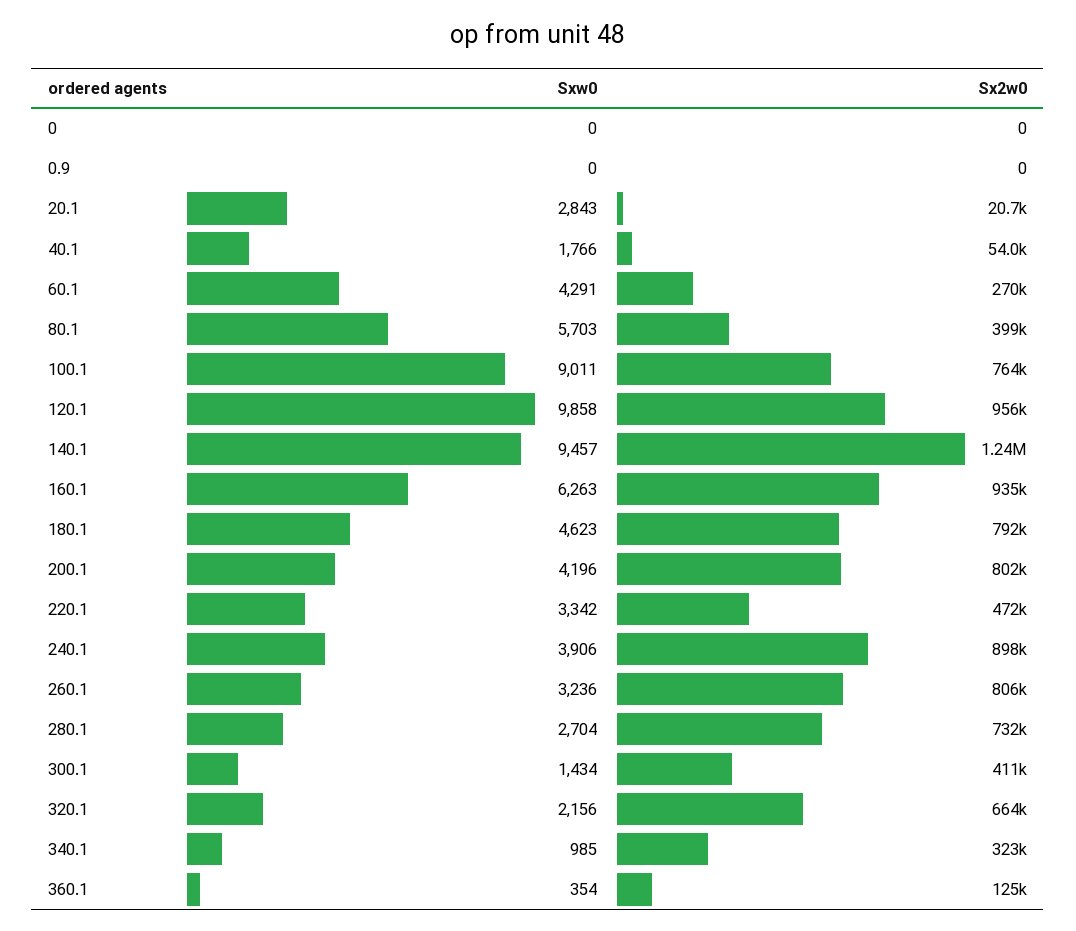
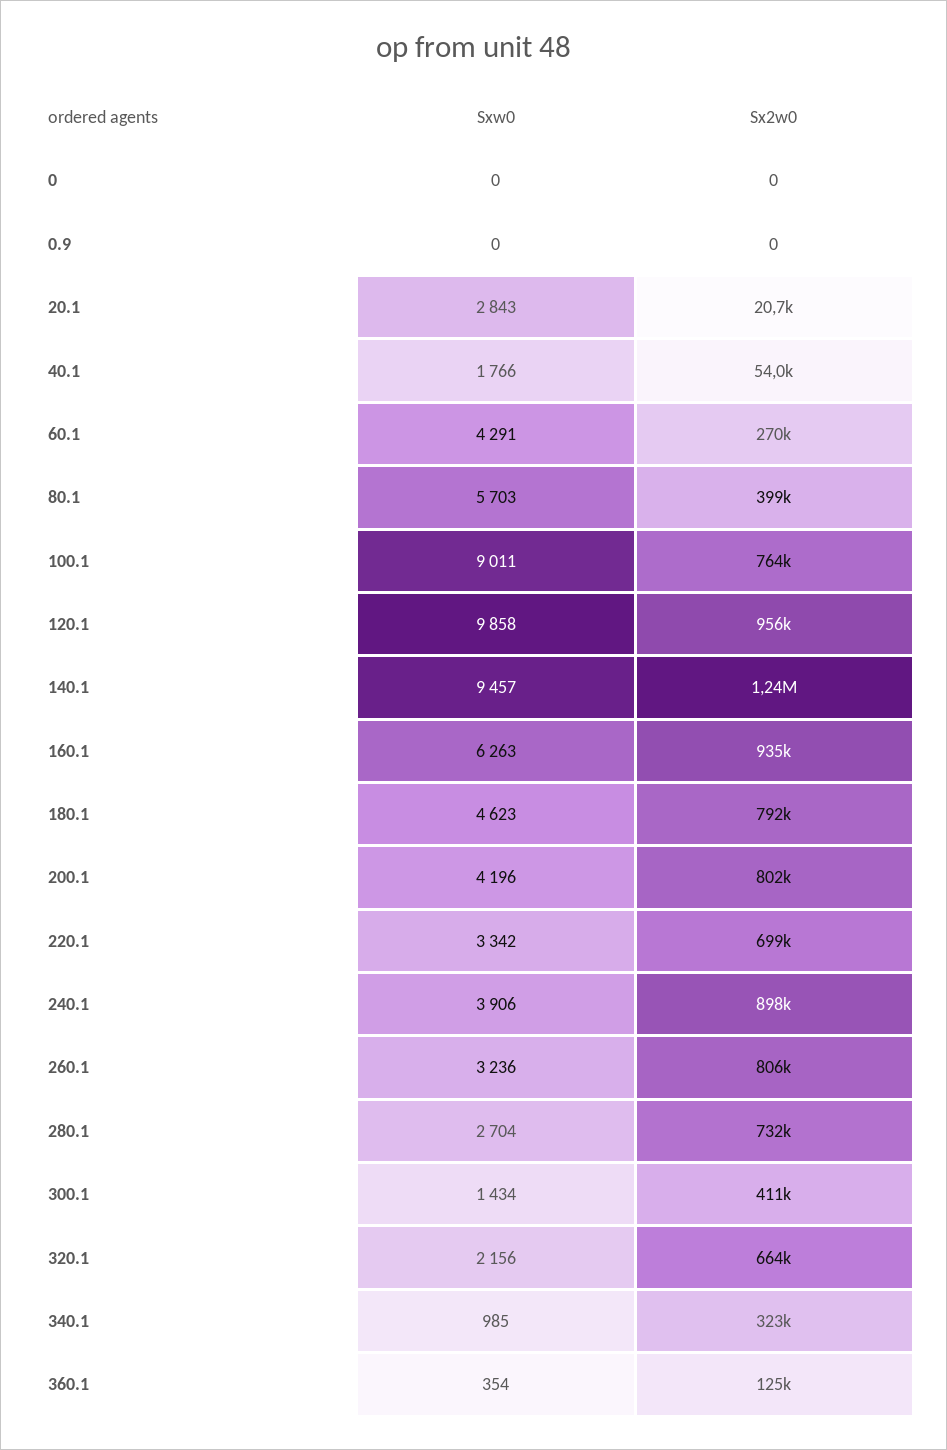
  {
    "Sxw0": {
      "0": 0,
      "0.9": 0,
      "20.1": 2843,
      "40.1": 1766,
      "60.1": 4291,
      "80.1": 5703,
      "100.1": 9011,
      "120.1": 9858,
      "140.1": 9457,
      "160.1": 6263,
      "180.1": 4623,
      "200.1": 4196,
      "220.1": 3342,
      "240.1": 3906,
      "260.1": 3236,
      "280.1": 2704,
      "300.1": 1434,
      "320.1": 2156,
      "340.1": 985,
      "360.1": 354
    },
    "Sx2w0": {
      "0": 0,
      "0.9": 0,
      "20.1": 20700,
      "40.1": 54000,
      "60.1": 270000,
      "80.1": 399000,
      "100.1": 764000,
      "120.1": 956000,
      "140.1": 1240000,
      "160.1": 935000,
      "180.1": 792000,
      "200.1": 802000,
-     "220.1": 472000,
+     "220.1": 699000,
      "240.1": 898000,
      "260.1": 806000,
      "280.1": 732000,
      "300.1": 411000,
      "320.1": 664000,
      "340.1": 323000,
      "360.1": 125000
    }
  }

